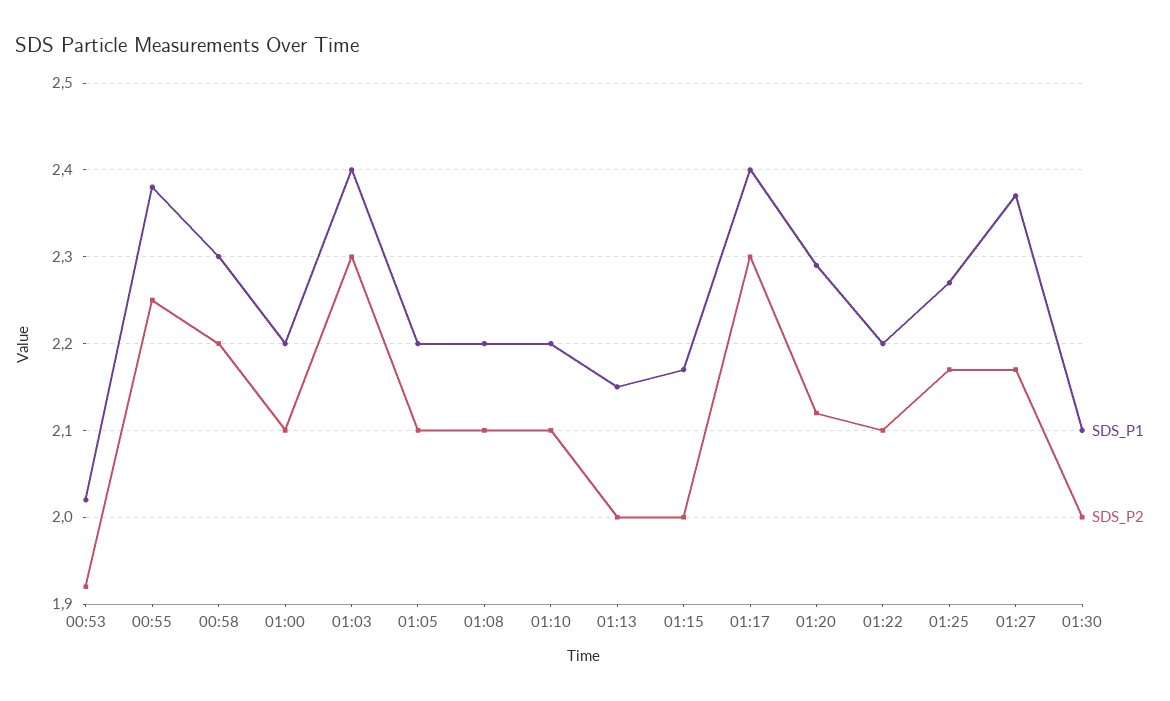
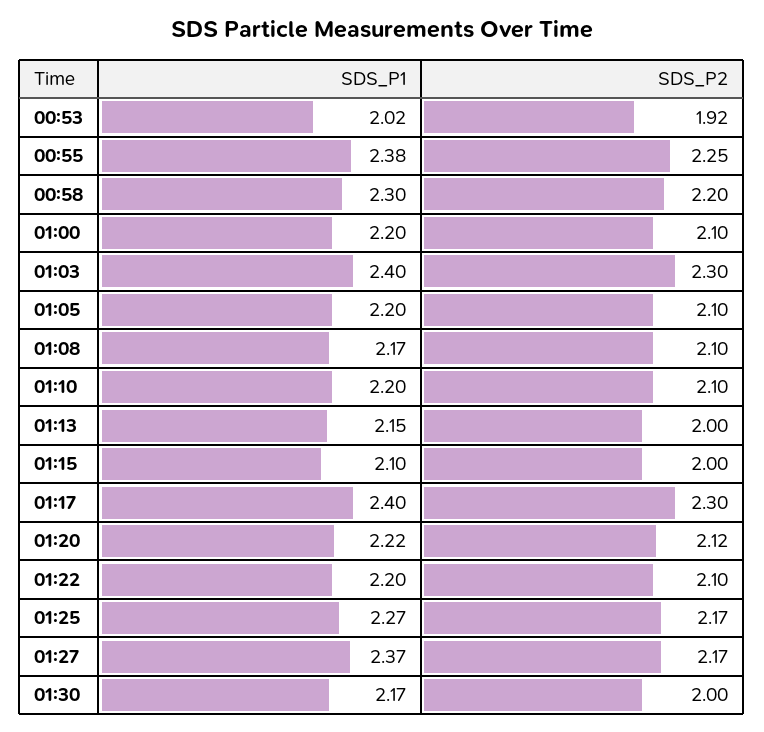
  {
    "SDS_P1": {
      "00:53": 2.02,
      "00:55": 2.38,
      "00:58": 2.3,
      "01:00": 2.2,
      "01:03": 2.4,
      "01:05": 2.2,
-     "01:08": 2.2,
+     "01:08": 2.17,
      "01:10": 2.2,
      "01:13": 2.15,
-     "01:15": 2.17,
+     "01:15": 2.1,
      "01:17": 2.4,
-     "01:20": 2.29,
+     "01:20": 2.22,
      "01:22": 2.2,
      "01:25": 2.27,
      "01:27": 2.37,
-     "01:30": 2.1
+     "01:30": 2.17
    },
    "SDS_P2": {
      "00:53": 1.92,
      "00:55": 2.25,
      "00:58": 2.2,
      "01:00": 2.1,
      "01:03": 2.3,
      "01:05": 2.1,
      "01:08": 2.1,
      "01:10": 2.1,
      "01:13": 2,
      "01:15": 2,
      "01:17": 2.3,
      "01:20": 2.12,
      "01:22": 2.1,
      "01:25": 2.17,
      "01:27": 2.17,
      "01:30": 2
    }
  }

